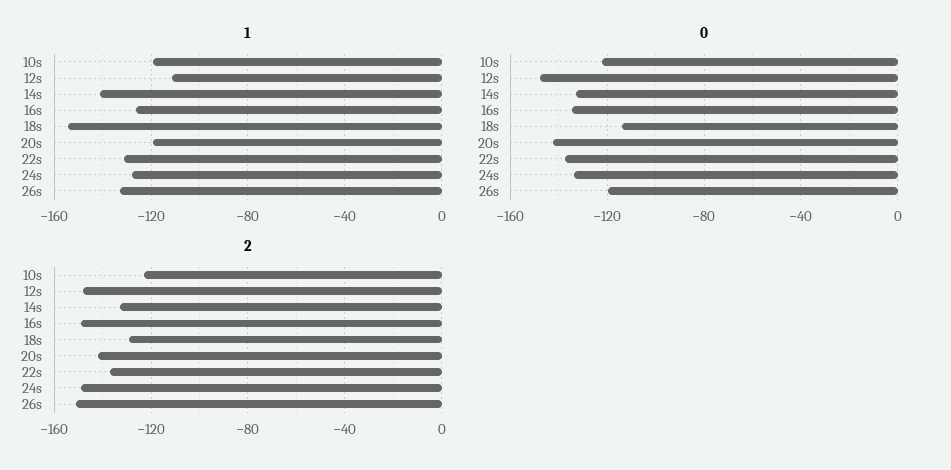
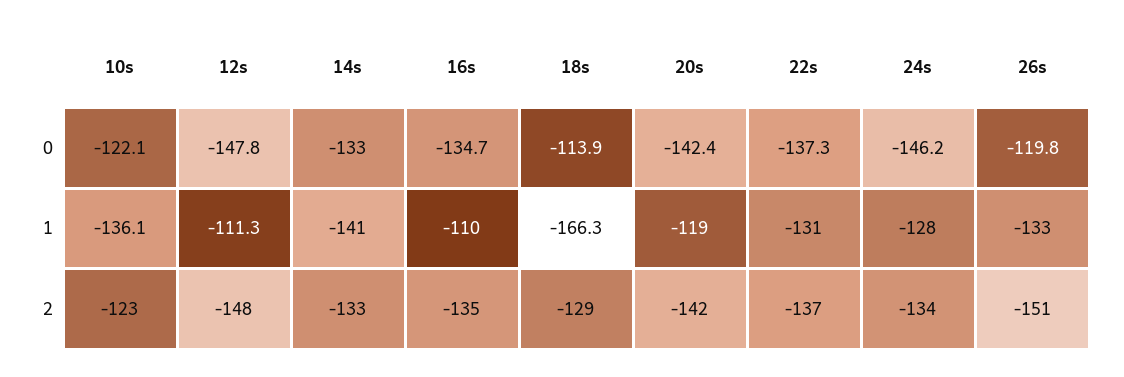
  {
    "1": {
-     "10s": -120,
+     "10s": -136.1,
      "12s": -111.3,
      "14s": -141,
-     "16s": -125,
+     "16s": -110,
-     "18s": -155,
+     "18s": -166.3,
      "20s": -119,
      "22s": -131,
      "24s": -128,
      "26s": -133
    },
    "0": {
      "10s": -122.1,
      "12s": -147.8,
      "14s": -133,
      "16s": -134.7,
      "18s": -113.9,
      "20s": -142.4,
      "22s": -137.3,
-     "24s": -135,
+     "24s": -146.2,
      "26s": -119.8
    },
    "2": {
      "10s": -123,
      "12s": -148,
      "14s": -133,
-     "16s": -150,
+     "16s": -135,
      "18s": -129,
      "20s": -142,
      "22s": -137,
-     "24s": -150,
+     "24s": -134,
      "26s": -151
    }
  }

